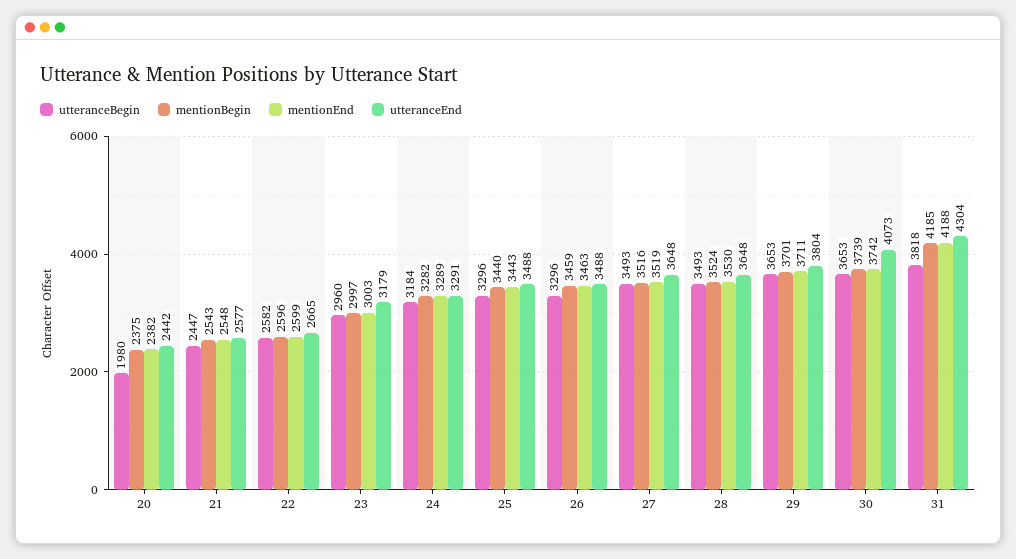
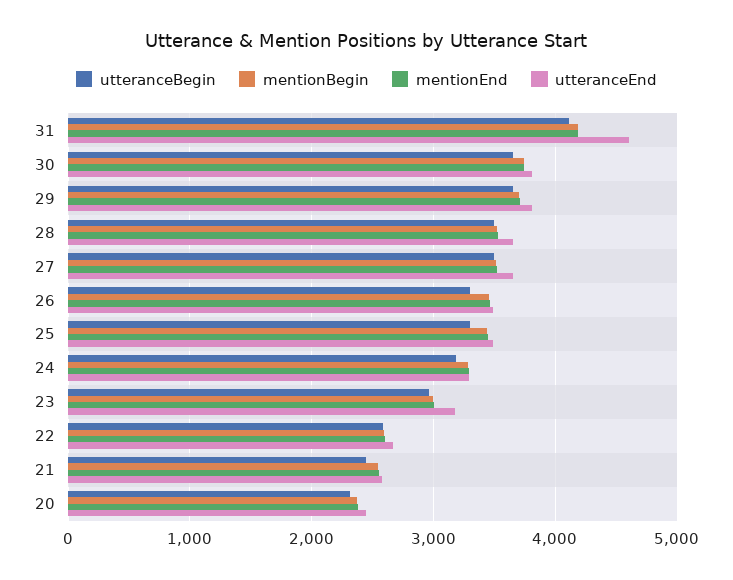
  {
    "utteranceBegin": {
-     "20": 1980,
+     "20": 2300,
      "21": 2447,
      "22": 2582,
      "23": 2960,
      "24": 3184,
      "25": 3296,
      "26": 3296,
      "27": 3493,
      "28": 3493,
      "29": 3653,
      "30": 3653,
-     "31": 3818
+     "31": 4100
    },
    "mentionBegin": {
      "20": 2375,
      "21": 2543,
      "22": 2596,
      "23": 2997,
      "24": 3282,
      "25": 3440,
      "26": 3459,
      "27": 3516,
      "28": 3524,
      "29": 3701,
      "30": 3739,
      "31": 4185
    },
    "mentionEnd": {
      "20": 2382,
      "21": 2548,
      "22": 2599,
      "23": 3003,
      "24": 3289,
      "25": 3443,
      "26": 3463,
      "27": 3519,
      "28": 3530,
      "29": 3711,
      "30": 3742,
      "31": 4188
    },
    "utteranceEnd": {
      "20": 2442,
      "21": 2577,
      "22": 2665,
      "23": 3179,
      "24": 3291,
      "25": 3488,
      "26": 3488,
      "27": 3648,
      "28": 3648,
      "29": 3804,
-     "30": 4073,
+     "30": 3800,
-     "31": 4304
+     "31": 4600
    }
  }

